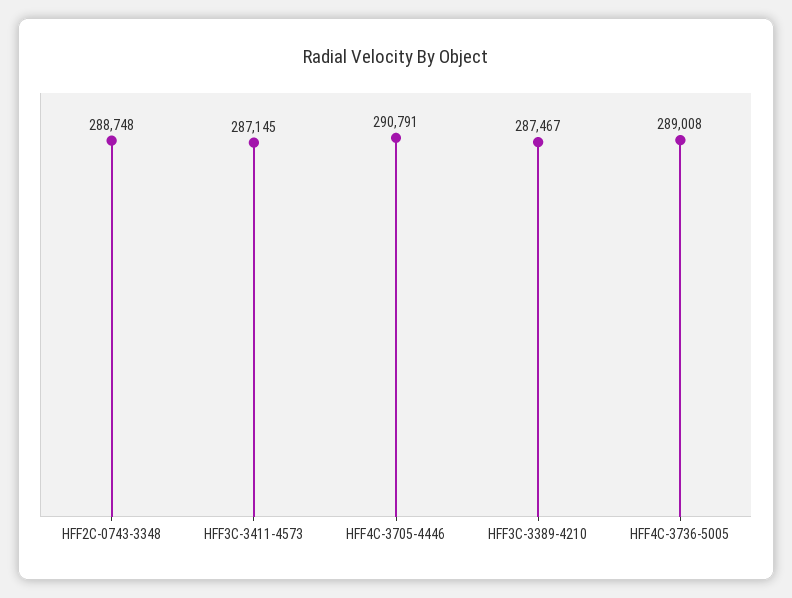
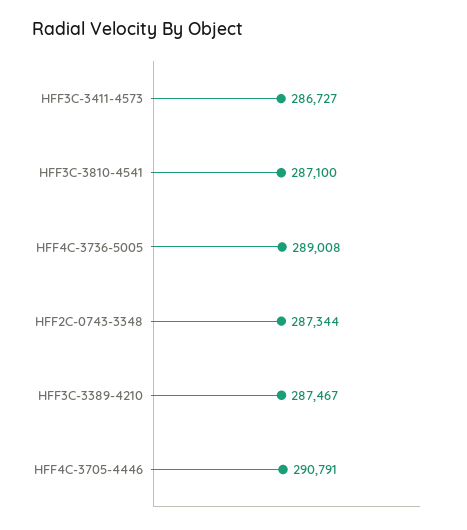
  {
-   "HFF2C-0743-3348": 288748,
+   "HFF2C-0743-3348": 287344,
-   "HFF3C-3411-4573": 287145,
+   "HFF3C-3411-4573": 286727,
    "HFF4C-3705-4446": 290791,
    "HFF3C-3389-4210": 287467,
-   "HFF4C-3736-5005": 289008
+   "HFF4C-3736-5005": 289008,
+   "HFF3C-3810-4541": 287100
  }

